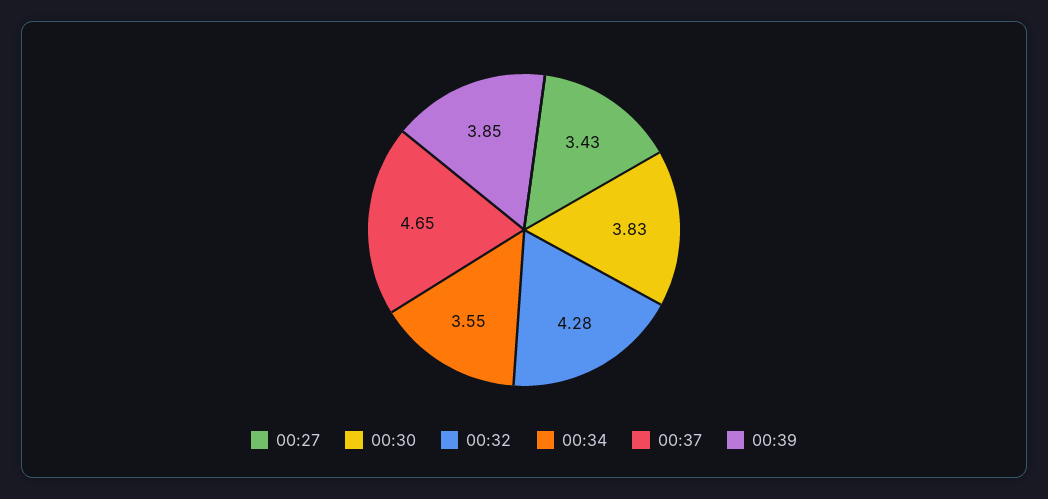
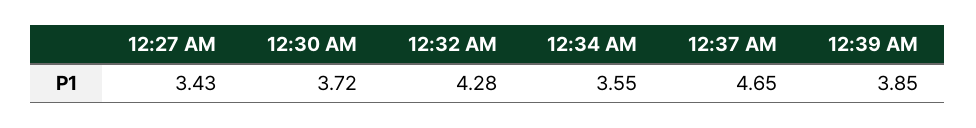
  {
    "00:27": 3.43,
-   "00:30": 3.83,
+   "00:30": 3.72,
    "00:32": 4.28,
    "00:34": 3.55,
    "00:37": 4.65,
    "00:39": 3.85
  }

